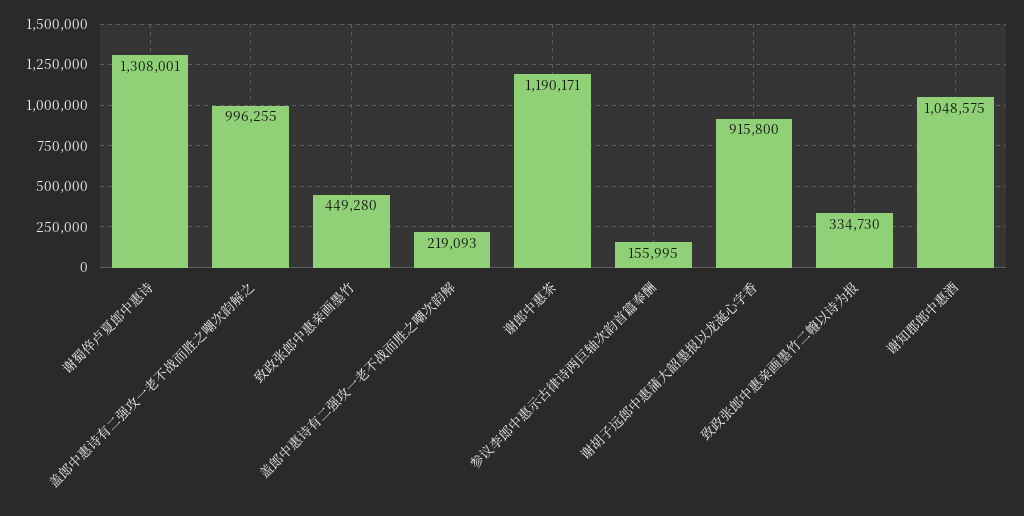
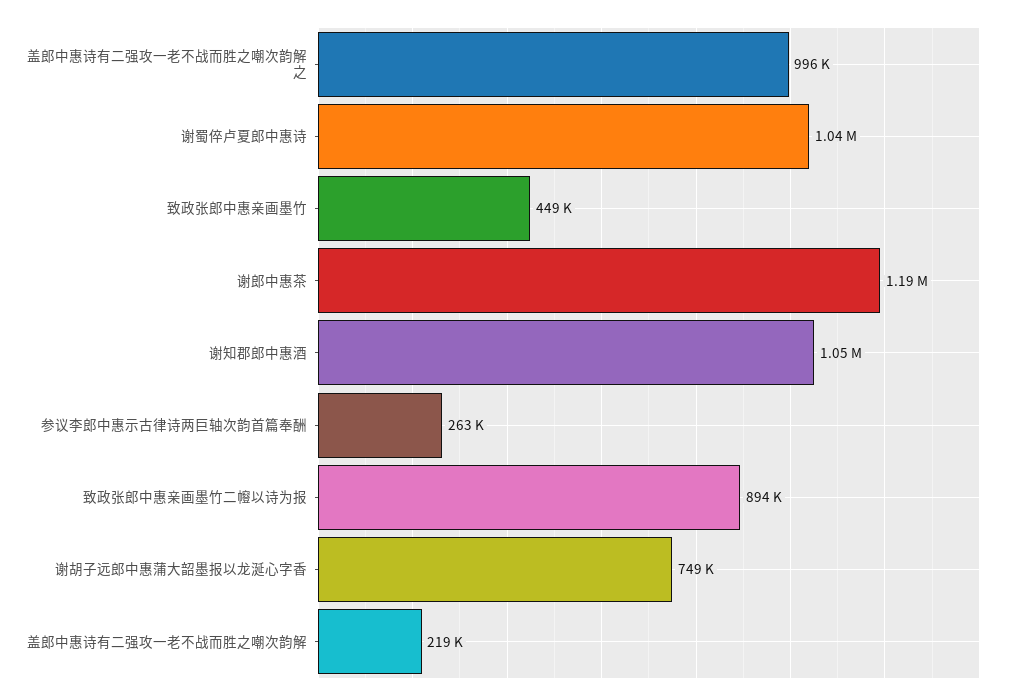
  {
-   "谢蜀倅卢夏郎中惠诗": 1308001,
+   "谢蜀倅卢夏郎中惠诗": 1040000,
    "盖郎中惠诗有二强攻一老不战而胜之嘲次韵解之": 996255,
    "致政张郎中惠亲画墨竹": 449280,
    "盖郎中惠诗有二强攻一老不战而胜之嘲次韵解": 219093,
    "谢郎中惠茶": 1190171,
-   "参议李郎中惠示古律诗两巨轴次韵首篇奉酬": 155995,
+   "参议李郎中惠示古律诗两巨轴次韵首篇奉酬": 263000,
-   "谢胡子远郎中惠蒲大韶墨报以龙涎心字香": 915800,
+   "谢胡子远郎中惠蒲大韶墨报以龙涎心字香": 749000,
-   "致政张郎中惠亲画墨竹二㡧以诗为报": 334730,
+   "致政张郎中惠亲画墨竹二㡧以诗为报": 894000,
    "谢知郡郎中惠酒": 1048575
  }

